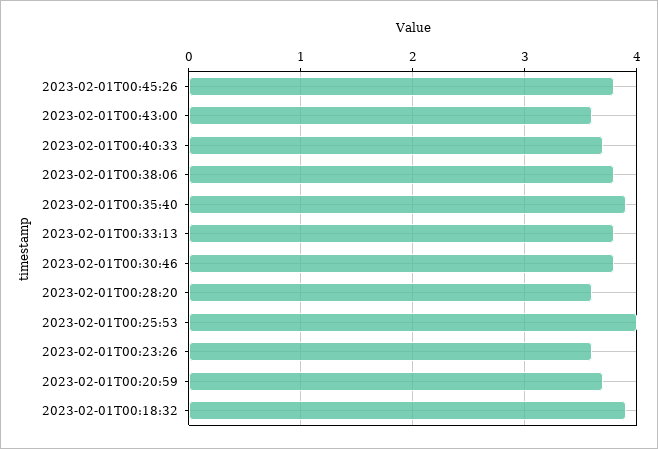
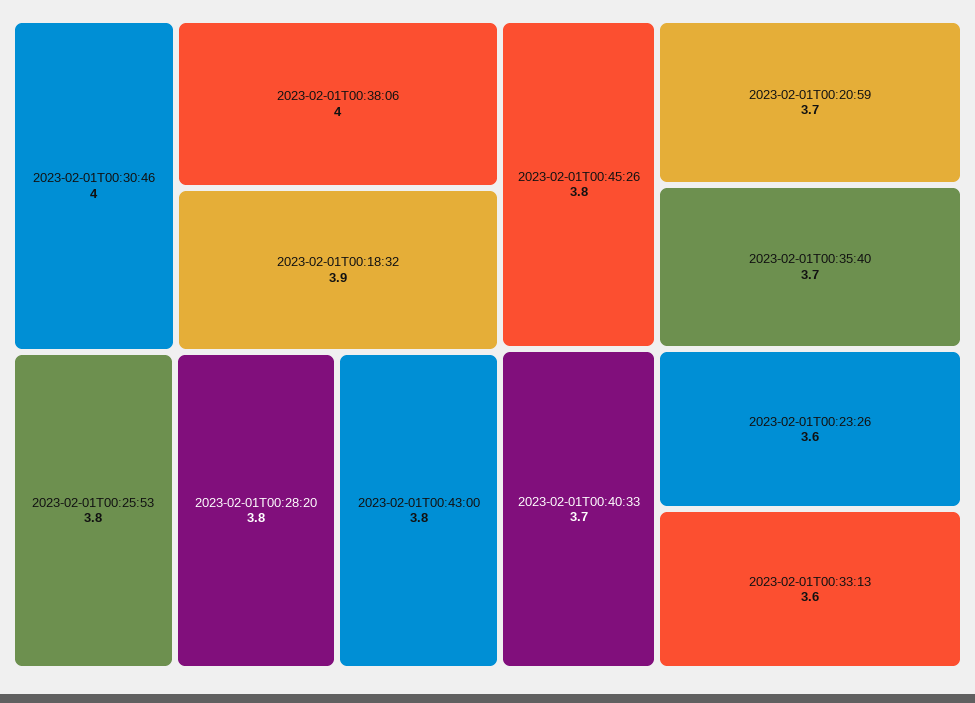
  {
    "2023-02-01T00:45:26": 3.8,
-   "2023-02-01T00:43:00": 3.6,
+   "2023-02-01T00:43:00": 3.8,
    "2023-02-01T00:40:33": 3.7,
-   "2023-02-01T00:38:06": 3.8,
+   "2023-02-01T00:38:06": 4,
-   "2023-02-01T00:35:40": 3.9,
+   "2023-02-01T00:35:40": 3.7,
-   "2023-02-01T00:33:13": 3.8,
+   "2023-02-01T00:33:13": 3.6,
-   "2023-02-01T00:30:46": 3.8,
+   "2023-02-01T00:30:46": 4,
-   "2023-02-01T00:28:20": 3.6,
+   "2023-02-01T00:28:20": 3.8,
-   "2023-02-01T00:25:53": 4,
+   "2023-02-01T00:25:53": 3.8,
    "2023-02-01T00:23:26": 3.6,
    "2023-02-01T00:20:59": 3.7,
    "2023-02-01T00:18:32": 3.9
  }

